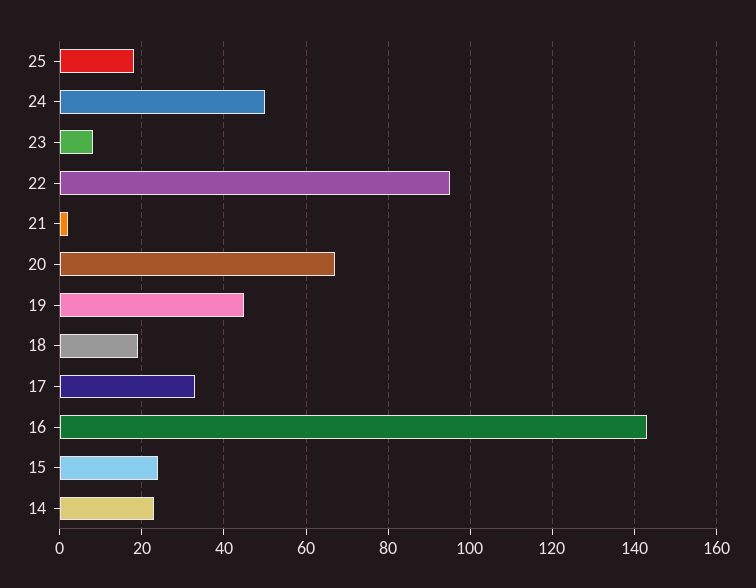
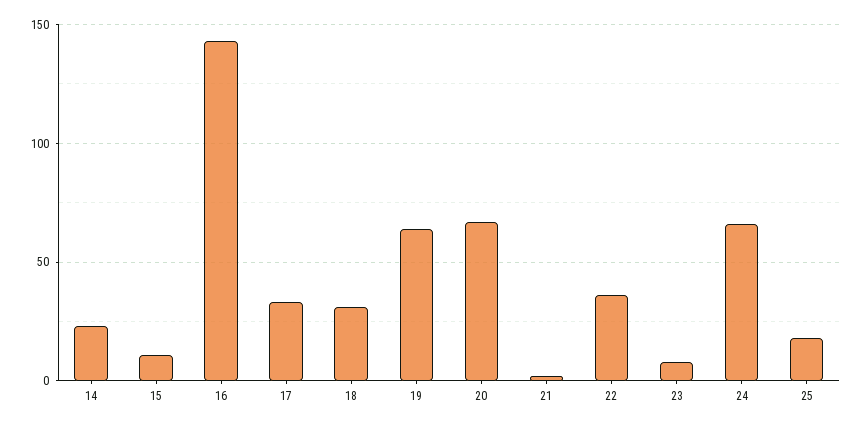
  {
    "25": 20,
-   "24": 50,
+   "24": 65,
    "23": 10,
-   "22": 95,
+   "22": 35,
    "21": 0,
    "20": 65,
-   "19": 45,
+   "19": 65,
-   "18": 20,
+   "18": 30,
    "17": 35,
    "16": 145,
-   "15": 25,
+   "15": 10,
    "14": 25
  }

